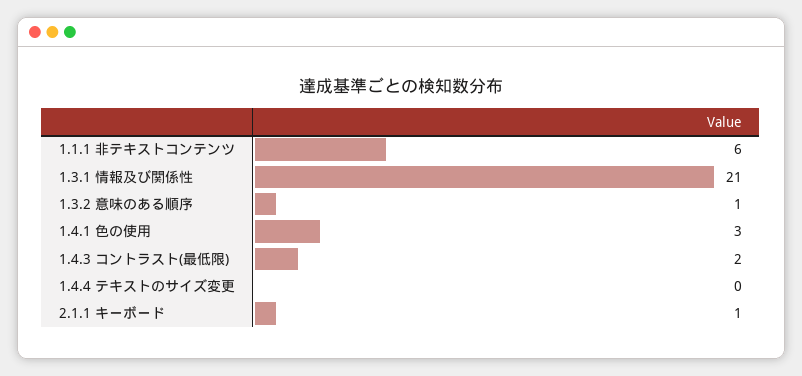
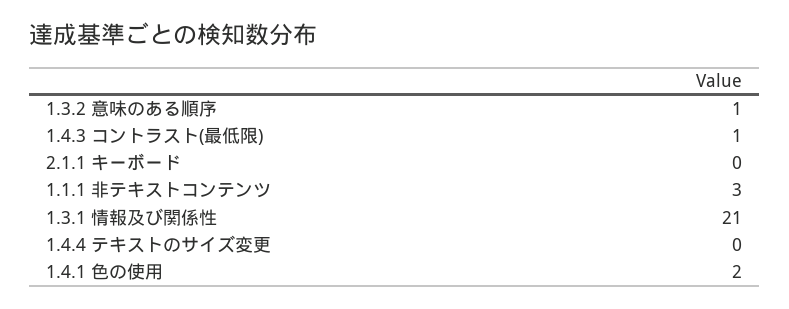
  {
-   "1.1.1 非テキストコンテンツ": 6,
+   "1.1.1 非テキストコンテンツ": 3,
    "1.3.1 情報及び関係性": 21,
    "1.3.2 意味のある順序": 1,
-   "1.4.1 色の使用": 3,
+   "1.4.1 色の使用": 2,
-   "1.4.3 コントラスト(最低限)": 2,
+   "1.4.3 コントラスト(最低限)": 1,
    "1.4.4 テキストのサイズ変更": 0,
-   "2.1.1 キーボード": 1
+   "2.1.1 キーボード": 0
  }

